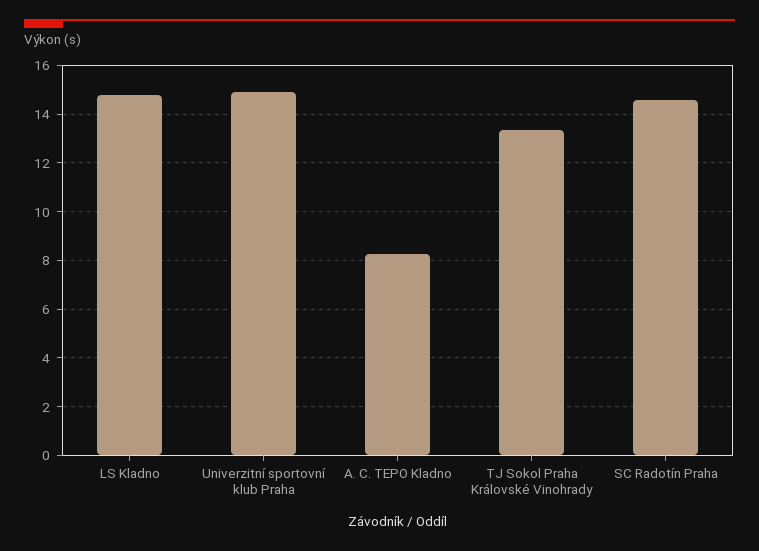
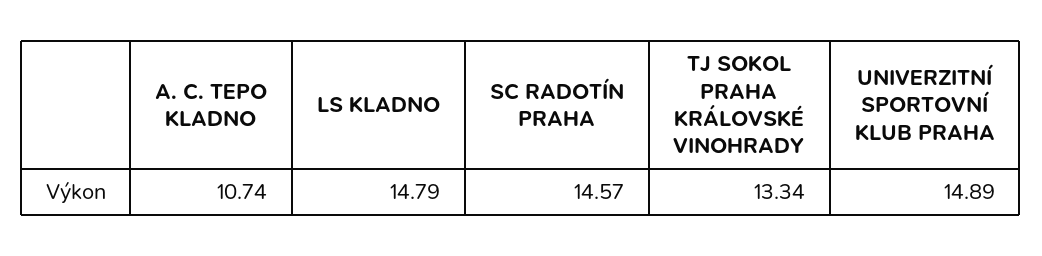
  {
    "LS Kladno": 14.79,
    "Univerzitní sportovní klub Praha": 14.89,
-   "A. C. TEPO Kladno": 8.25,
+   "A. C. TEPO Kladno": 10.74,
    "TJ Sokol Praha Královské Vinohrady": 13.34,
    "SC Radotín Praha": 14.57
  }

